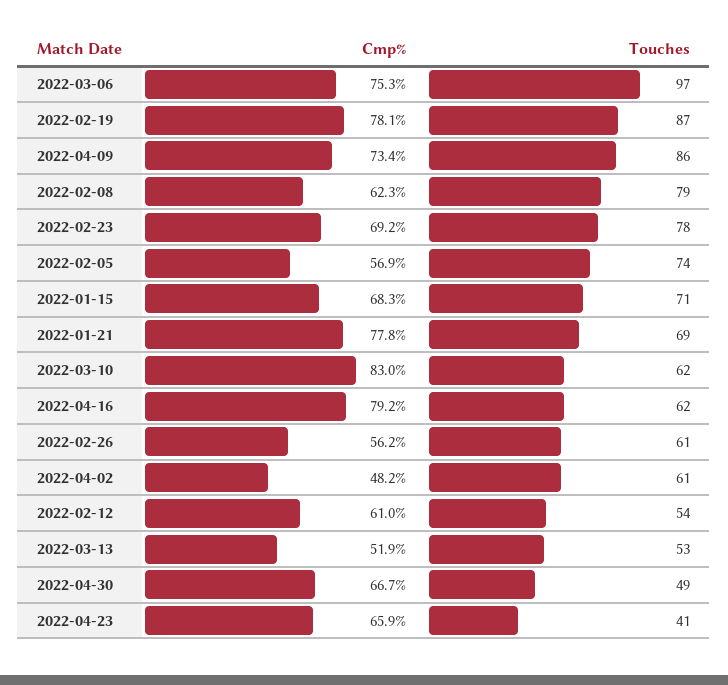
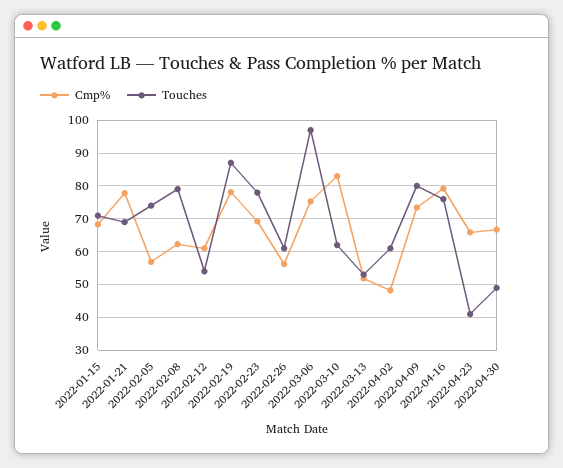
  {
    "Cmp%": {
      "2022-03-06": 75.3,
      "2022-02-19": 78.1,
      "2022-04-09": 73.4,
      "2022-02-08": 62.3,
      "2022-02-23": 69.2,
      "2022-02-05": 56.9,
      "2022-01-15": 68.3,
      "2022-01-21": 77.8,
      "2022-03-10": 83,
      "2022-04-16": 79.2,
      "2022-02-26": 56.2,
      "2022-04-02": 48.2,
      "2022-02-12": 61,
      "2022-03-13": 51.9,
      "2022-04-30": 66.7,
      "2022-04-23": 65.9
    },
    "Touches": {
      "2022-03-06": 97,
      "2022-02-19": 87,
-     "2022-04-09": 86,
+     "2022-04-09": 80,
      "2022-02-08": 79,
      "2022-02-23": 78,
      "2022-02-05": 74,
      "2022-01-15": 71,
      "2022-01-21": 69,
      "2022-03-10": 62,
-     "2022-04-16": 62,
+     "2022-04-16": 76,
      "2022-02-26": 61,
      "2022-04-02": 61,
      "2022-02-12": 54,
      "2022-03-13": 53,
      "2022-04-30": 49,
      "2022-04-23": 41
    }
  }

